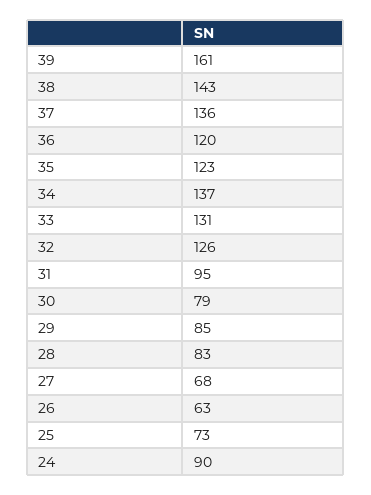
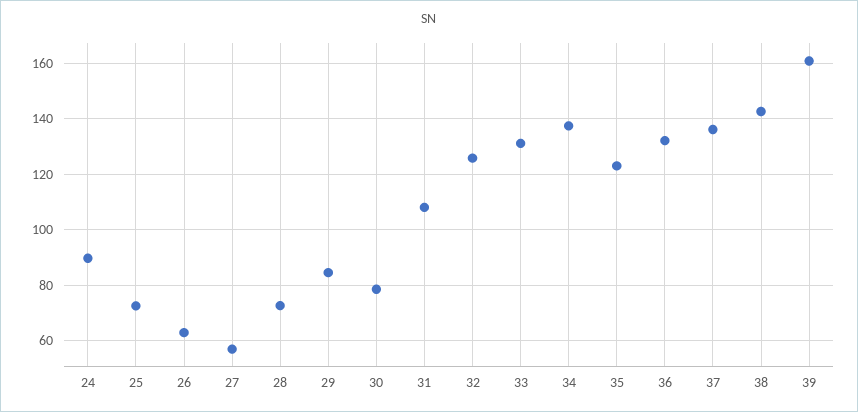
  {
    "39": 161,
    "38": 143,
    "37": 136,
-   "36": 120,
+   "36": 132.5,
    "35": 123,
    "34": 137,
    "33": 131,
    "32": 126,
-   "31": 95,
+   "31": 107.5,
    "30": 79,
    "29": 85,
-   "28": 83,
+   "28": 72.5,
-   "27": 68,
+   "27": 57.5,
    "26": 63,
    "25": 73,
    "24": 90
  }

